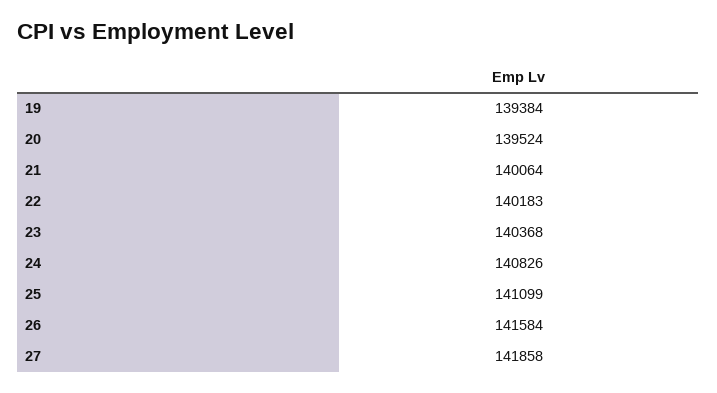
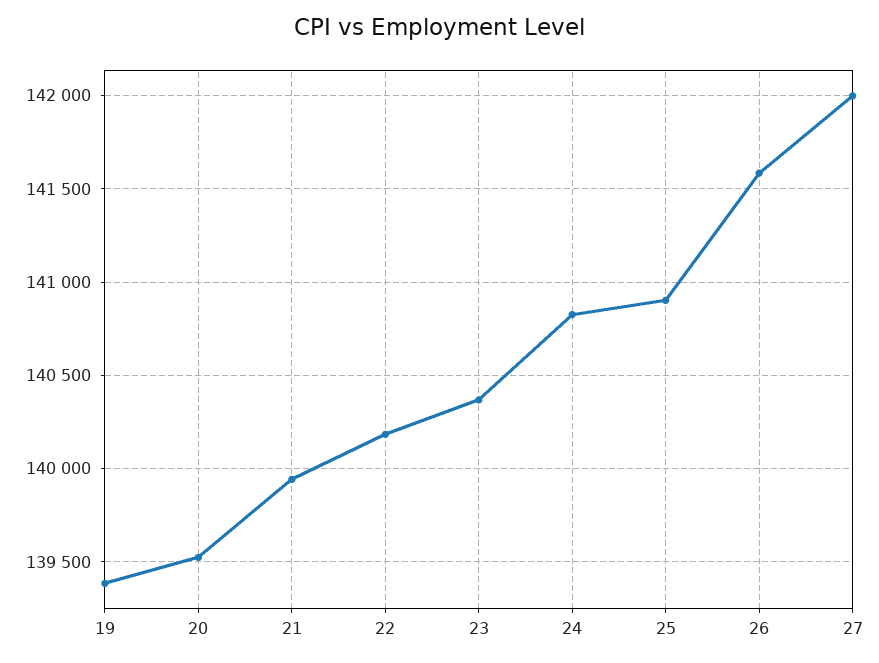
  {
    "19": 139384,
    "20": 139524,
-   "21": 140064,
+   "21": 139950,
    "22": 140183,
    "23": 140368,
    "24": 140826,
-   "25": 141099,
+   "25": 140900,
    "26": 141584,
-   "27": 141858
+   "27": 142000
  }

